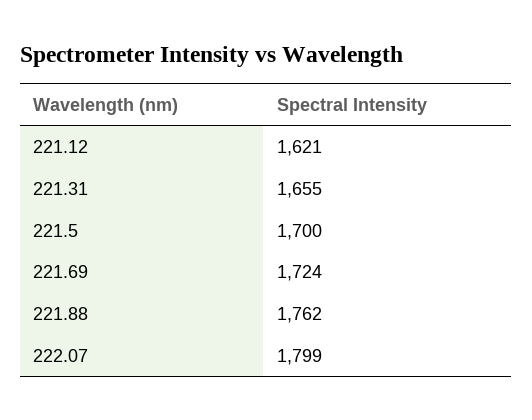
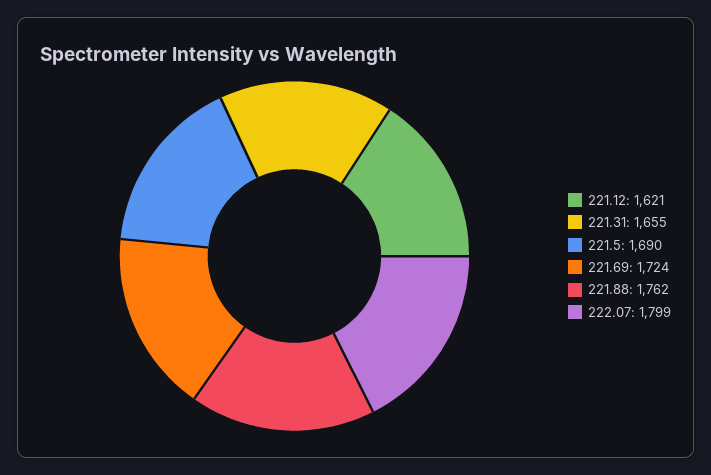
  {
    "221.12": 1621,
    "221.31": 1655,
-   "221.5": 1700,
+   "221.5": 1690,
    "221.69": 1724,
    "221.88": 1762,
    "222.07": 1799
  }

